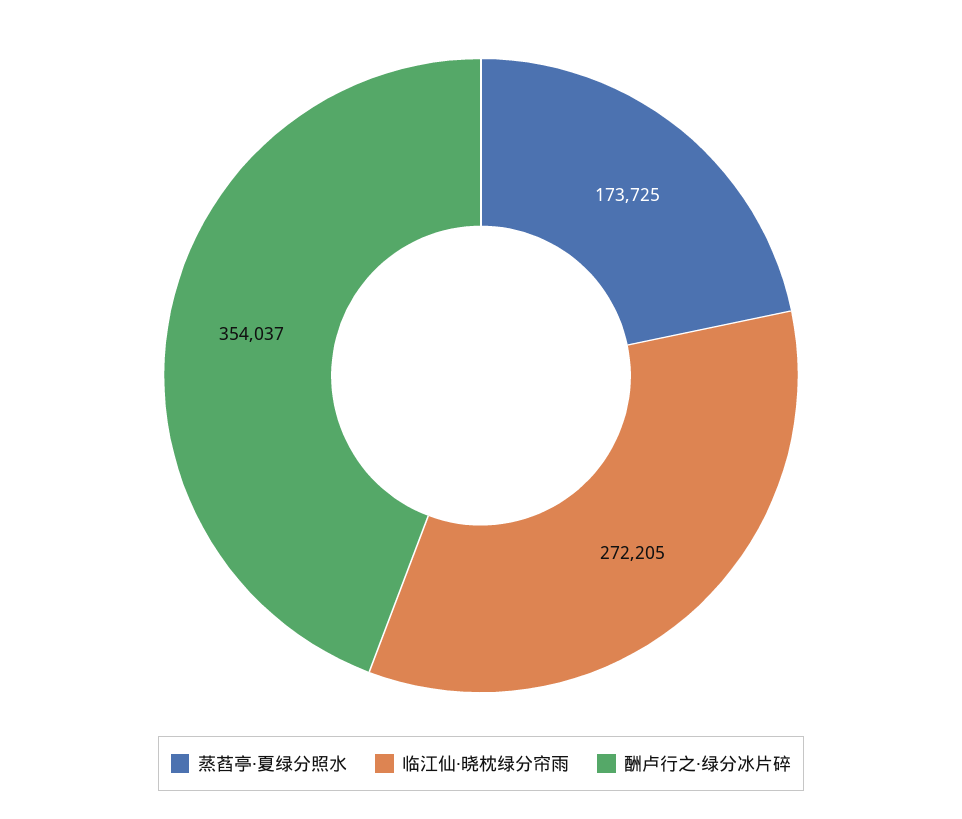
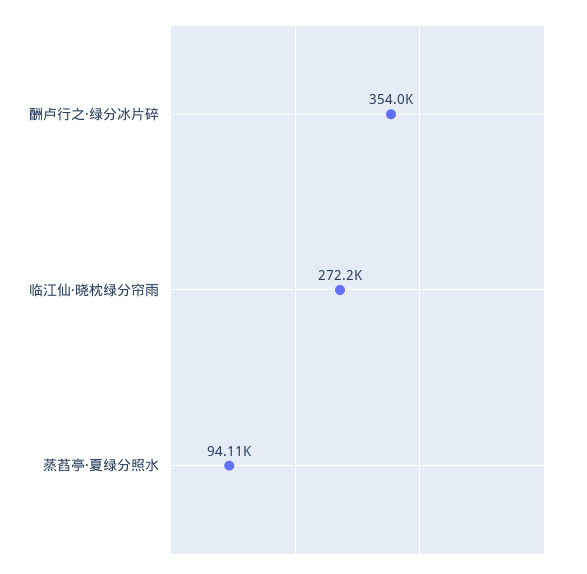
  {
-   "蒸萏亭·夏绿分照水": 173725,
+   "蒸萏亭·夏绿分照水": 94110,
    "临江仙·晓枕绿分帘雨": 272205,
    "酬卢行之·绿分冰片碎": 354037
  }

